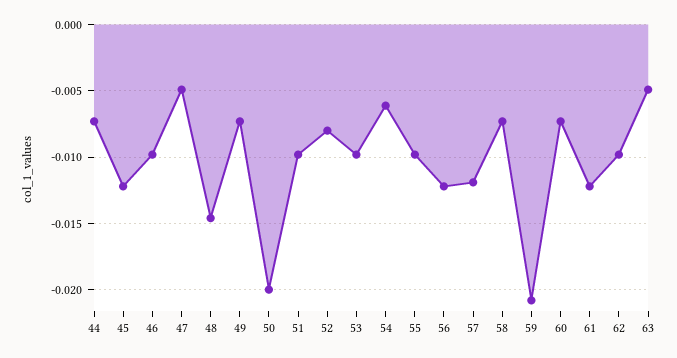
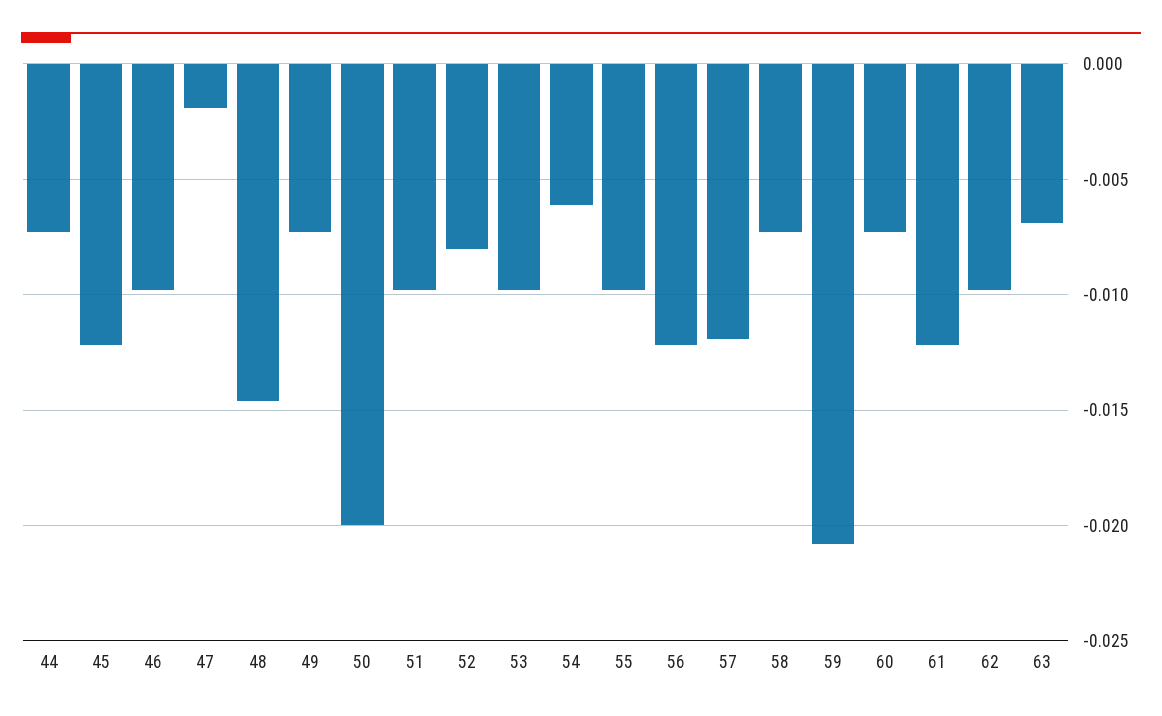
  {
    "44": -0.0075,
    "45": -0.012,
    "46": -0.01,
-   "47": -0.005,
+   "47": -0.002,
    "48": -0.0145,
    "49": -0.0075,
    "50": -0.02,
    "51": -0.01,
    "52": -0.008,
    "53": -0.01,
    "54": -0.006,
    "55": -0.01,
    "56": -0.012,
    "57": -0.012,
    "58": -0.0075,
    "59": -0.021,
    "60": -0.0075,
    "61": -0.012,
    "62": -0.01,
-   "63": -0.005
+   "63": -0.007
  }

